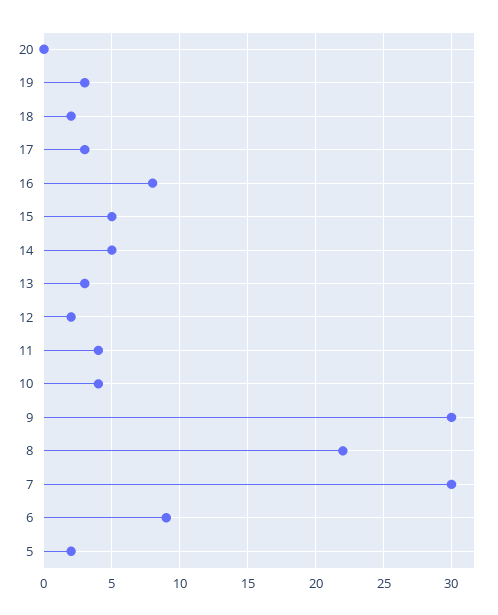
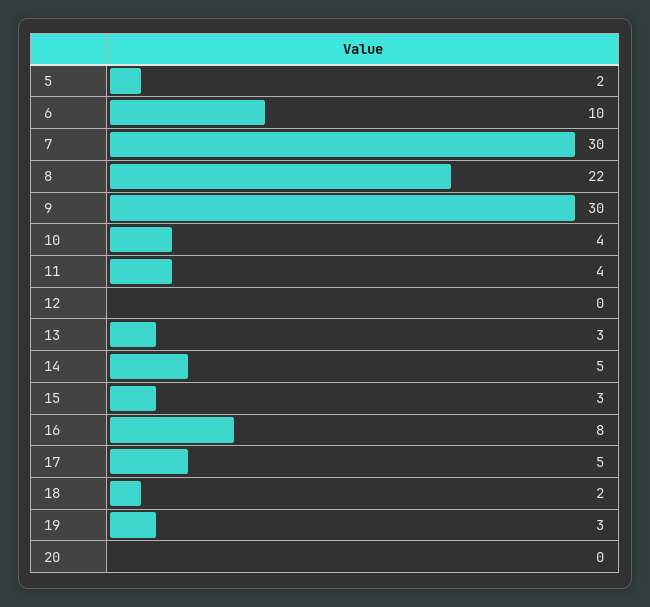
  {
    "20": 0,
    "19": 3,
    "18": 2,
-   "17": 3,
+   "17": 5,
    "16": 8,
-   "15": 5,
+   "15": 3,
    "14": 5,
    "13": 3,
-   "12": 2,
+   "12": 0,
    "11": 4,
    "10": 4,
    "9": 30,
    "8": 22,
    "7": 30,
-   "6": 9,
+   "6": 10,
    "5": 2
  }

